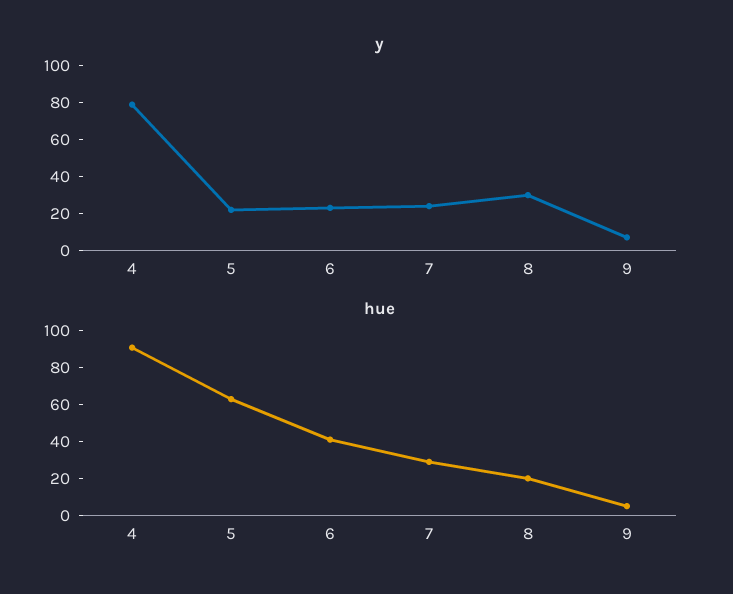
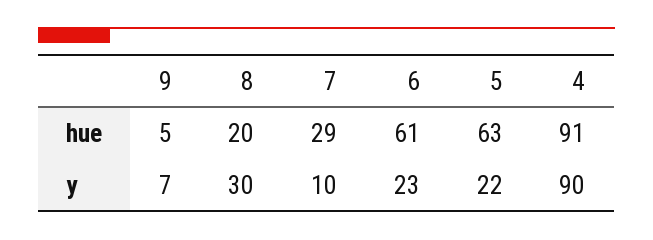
  {
    "y": {
-     "4": 80,
+     "4": 90,
      "5": 22,
      "6": 23,
-     "7": 25,
+     "7": 10,
      "8": 30,
      "9": 7
    },
    "hue": {
      "4": 91,
      "5": 63,
-     "6": 40,
+     "6": 61,
      "7": 29,
      "8": 20,
      "9": 5
    }
  }

